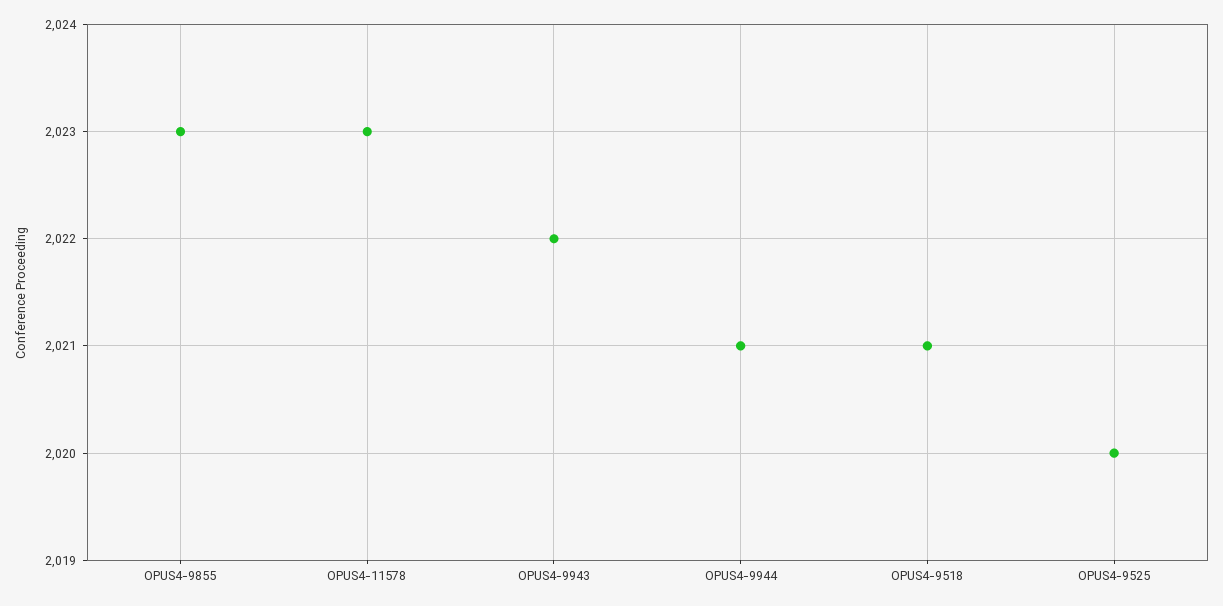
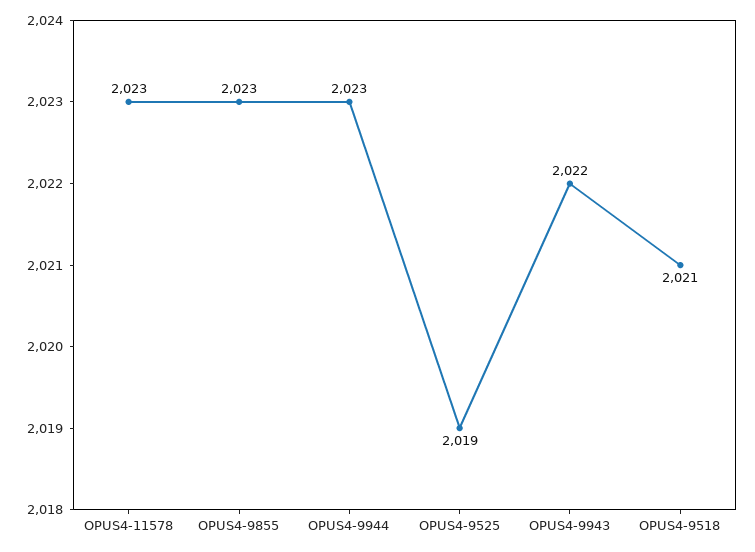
  {
    "OPUS4-9855": 2023,
    "OPUS4-11578": 2023,
    "OPUS4-9943": 2022,
-   "OPUS4-9944": 2021,
+   "OPUS4-9944": 2023,
    "OPUS4-9518": 2021,
-   "OPUS4-9525": 2020
+   "OPUS4-9525": 2019
  }

